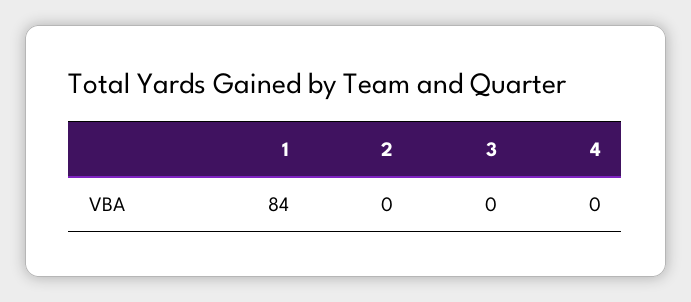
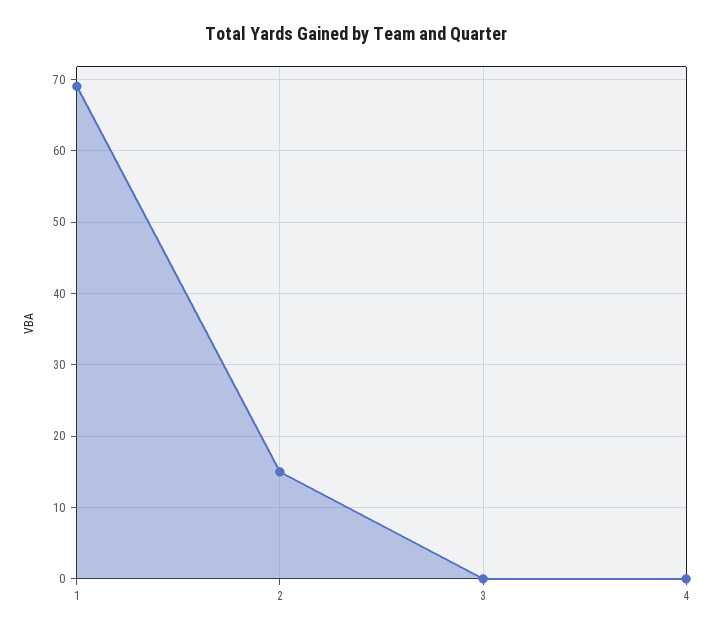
  {
-   "1": 84,
+   "1": 69,
-   "2": 0,
+   "2": 15,
    "3": 0,
    "4": 0
  }

